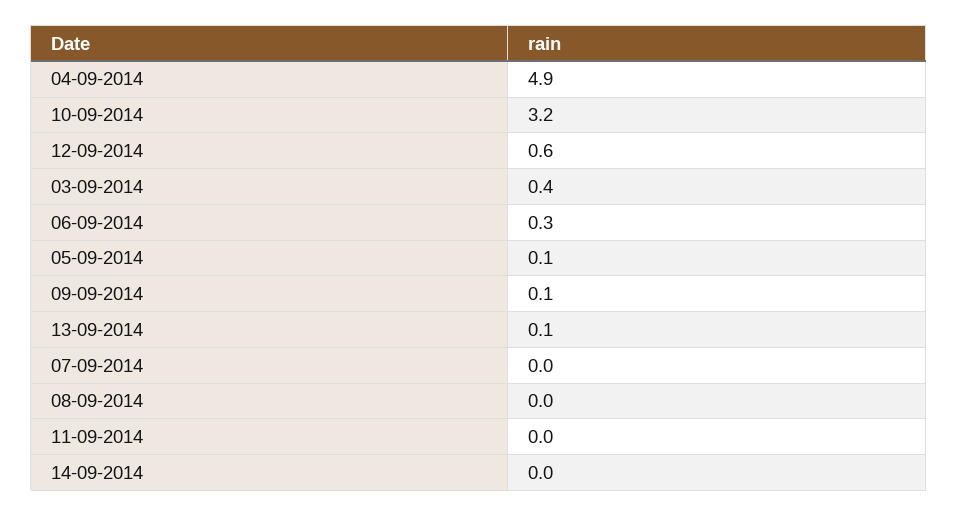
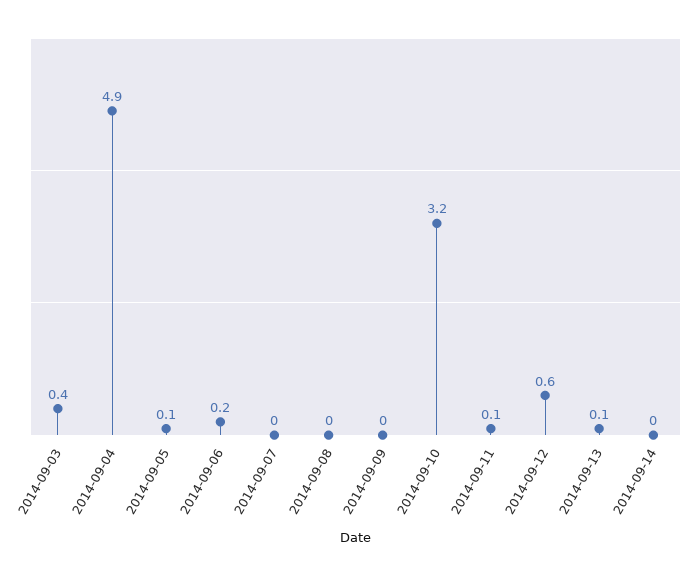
  {
    "04-09-2014": 4.9,
    "10-09-2014": 3.2,
    "12-09-2014": 0.6,
    "03-09-2014": 0.4,
-   "06-09-2014": 0.3,
+   "06-09-2014": 0.2,
    "05-09-2014": 0.1,
-   "09-09-2014": 0.1,
+   "09-09-2014": 0,
    "13-09-2014": 0.1,
    "07-09-2014": 0,
    "08-09-2014": 0,
-   "11-09-2014": 0,
+   "11-09-2014": 0.1,
    "14-09-2014": 0
  }

